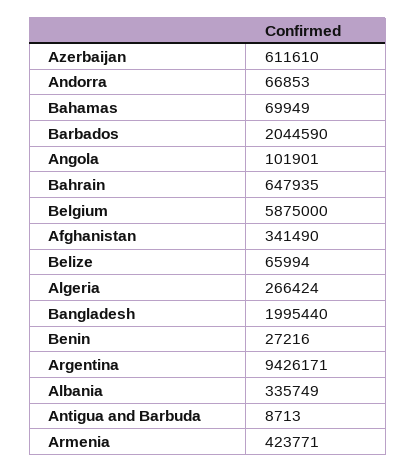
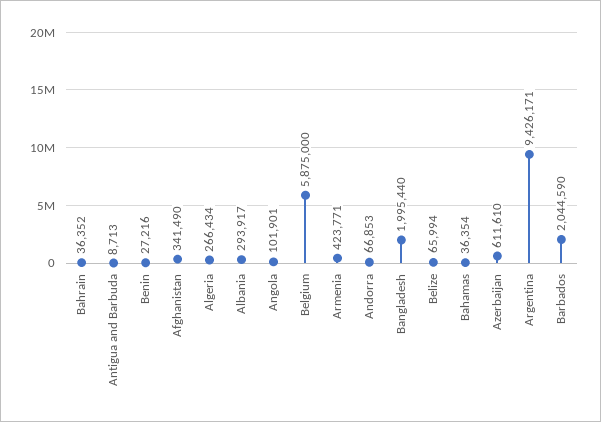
  {
    "Azerbaijan": 611610,
    "Andorra": 66853,
-   "Bahamas": 69949,
+   "Bahamas": 36354,
    "Barbados": 2044590,
    "Angola": 101901,
-   "Bahrain": 647935,
+   "Bahrain": 36352,
    "Belgium": 5875000,
    "Afghanistan": 341490,
    "Belize": 65994,
-   "Algeria": 266424,
+   "Algeria": 266434,
    "Bangladesh": 1995440,
    "Benin": 27216,
    "Argentina": 9426171,
-   "Albania": 335749,
+   "Albania": 293917,
    "Antigua and Barbuda": 8713,
    "Armenia": 423771
  }

